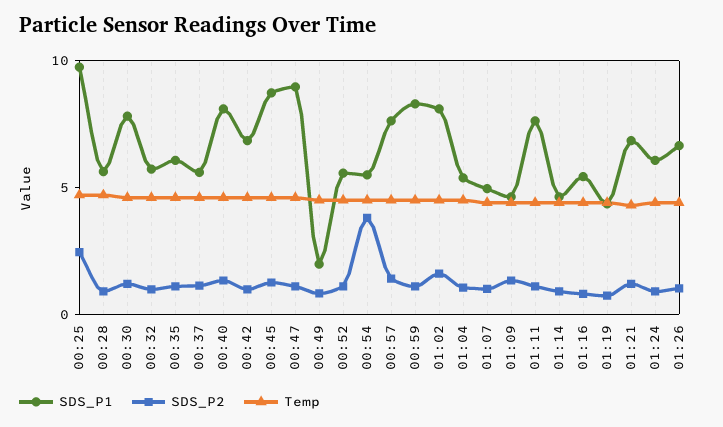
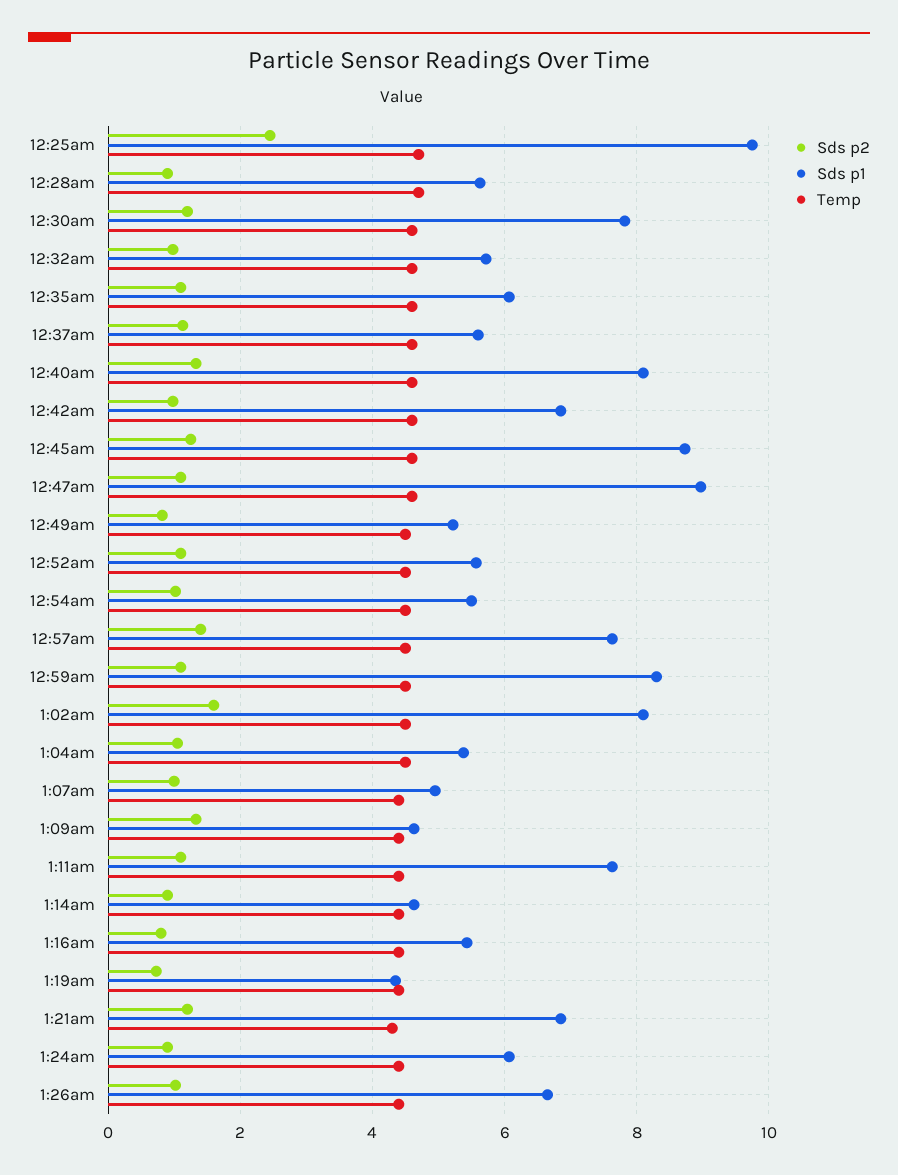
  {
    "SDS_P1": {
      "00:25": 9.8,
      "00:28": 5.6,
      "00:30": 7.8,
      "00:32": 5.8,
      "00:35": 6,
      "00:37": 5.6,
      "00:40": 8.2,
      "00:42": 6.8,
      "00:45": 8.8,
      "00:47": 9,
-     "00:49": 2,
+     "00:49": 5.2,
      "00:52": 5.6,
      "00:54": 5.6,
      "00:57": 7.6,
      "00:59": 8.4,
      "01:02": 8.2,
      "01:04": 5.4,
      "01:07": 5,
      "01:09": 4.6,
      "01:11": 7.6,
      "01:14": 4.6,
      "01:16": 5.4,
      "01:19": 4.4,
      "01:21": 6.8,
      "01:24": 6,
      "01:26": 6.6
    },
    "SDS_P2": {
      "00:25": 2.4,
      "00:28": 1,
      "00:30": 1.2,
      "00:32": 1,
      "00:35": 1.2,
      "00:37": 1.2,
      "00:40": 1.4,
      "00:42": 1,
      "00:45": 1.2,
      "00:47": 1.2,
      "00:49": 0.8,
      "00:52": 1.2,
-     "00:54": 4,
+     "00:54": 1,
      "00:57": 1.4,
      "00:59": 1.2,
      "01:02": 1.6,
      "01:04": 1,
      "01:07": 1,
      "01:09": 1.4,
      "01:11": 1.2,
      "01:14": 1,
      "01:16": 0.8,
      "01:19": 0.8,
      "01:21": 1.2,
      "01:24": 1,
      "01:26": 1
    },
    "Temp": {
      "00:25": 4.8,
      "00:28": 4.8,
      "00:30": 4.6,
      "00:32": 4.6,
      "00:35": 4.6,
      "00:37": 4.6,
      "00:40": 4.6,
      "00:42": 4.6,
      "00:45": 4.6,
      "00:47": 4.6,
      "00:49": 4.6,
      "00:52": 4.6,
      "00:54": 4.6,
      "00:57": 4.6,
      "00:59": 4.6,
      "01:02": 4.6,
      "01:04": 4.6,
      "01:07": 4.4,
      "01:09": 4.4,
      "01:11": 4.4,
      "01:14": 4.4,
      "01:16": 4.4,
      "01:19": 4.4,
      "01:21": 4.4,
      "01:24": 4.4,
      "01:26": 4.4
    }
  }

